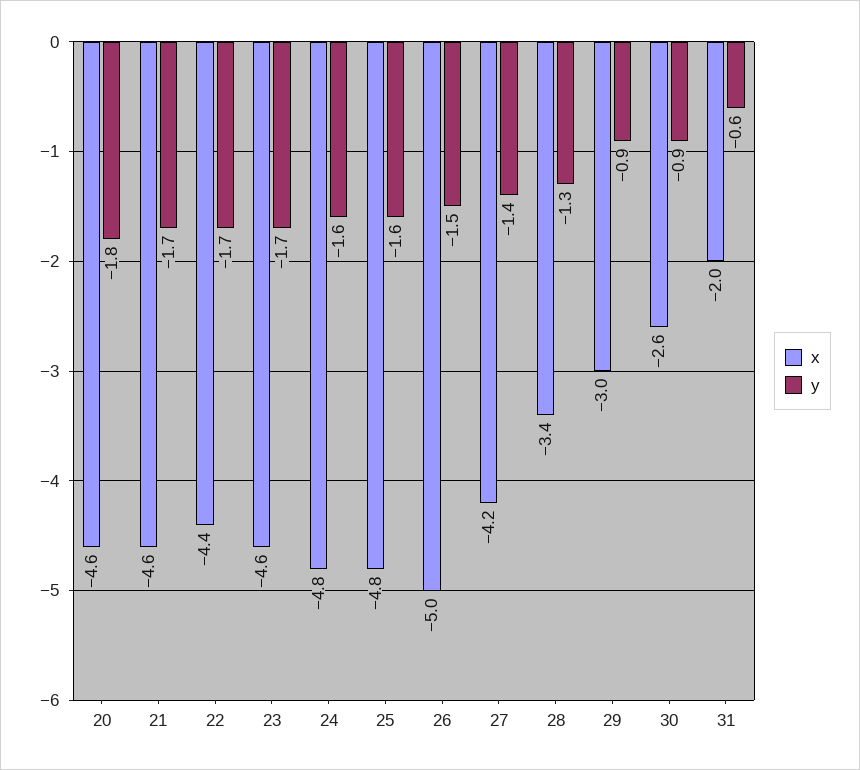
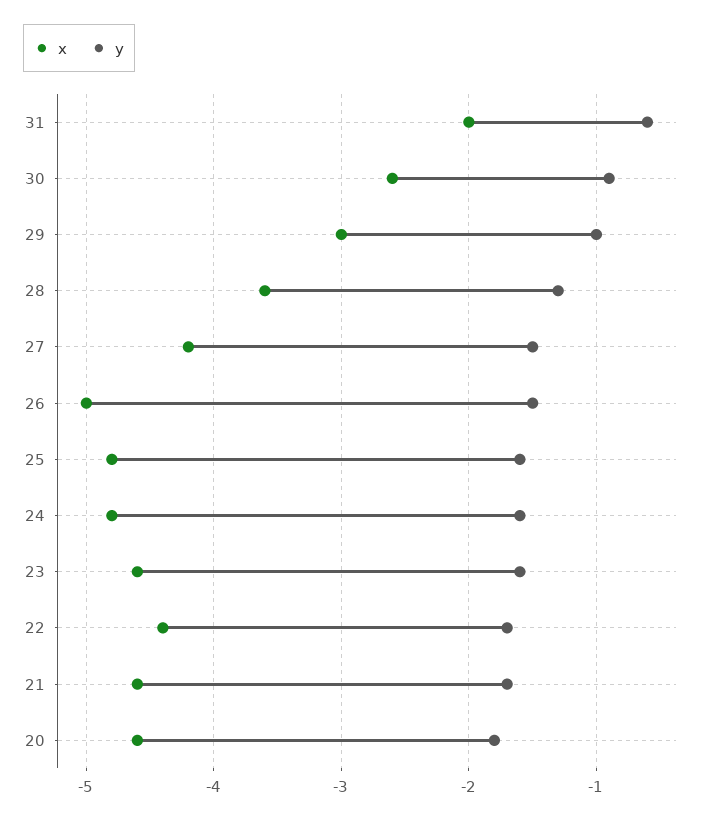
  {
    "x": {
      "20": -4.6,
      "21": -4.6,
      "22": -4.4,
      "23": -4.6,
      "24": -4.8,
      "25": -4.8,
      "26": -5,
      "27": -4.2,
-     "28": -3.4,
+     "28": -3.6,
      "29": -3,
      "30": -2.6,
      "31": -2
    },
    "y": {
      "20": -1.8,
      "21": -1.7,
      "22": -1.7,
-     "23": -1.7,
+     "23": -1.6,
      "24": -1.6,
      "25": -1.6,
      "26": -1.5,
-     "27": -1.4,
+     "27": -1.5,
      "28": -1.3,
-     "29": -0.9,
+     "29": -1,
      "30": -0.9,
      "31": -0.6
    }
  }

